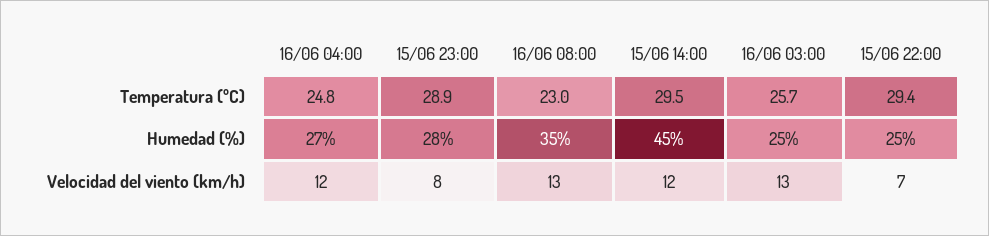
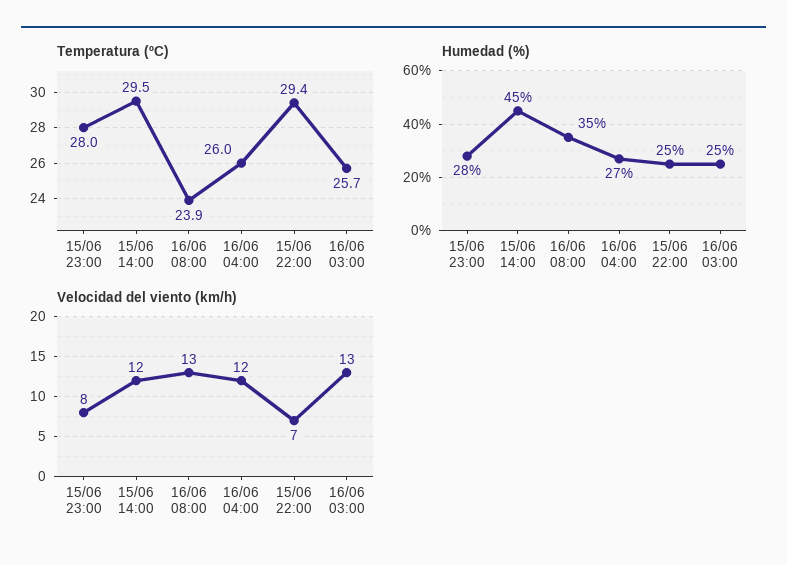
  {
    "Temperatura (ºC)": {
-     "16/06 04:00": 24.8,
+     "16/06 04:00": 26,
-     "15/06 23:00": 28.9,
+     "15/06 23:00": 28,
-     "16/06 08:00": 23,
+     "16/06 08:00": 23.9,
      "15/06 14:00": 29.5,
      "16/06 03:00": 25.7,
      "15/06 22:00": 29.4
    },
    "Humedad (%)": {
      "16/06 04:00": 27,
      "15/06 23:00": 28,
      "16/06 08:00": 35,
      "15/06 14:00": 45,
      "16/06 03:00": 25,
      "15/06 22:00": 25
    },
    "Velocidad del viento (km/h)": {
      "16/06 04:00": 12,
      "15/06 23:00": 8,
      "16/06 08:00": 13,
      "15/06 14:00": 12,
      "16/06 03:00": 13,
      "15/06 22:00": 7
    }
  }

